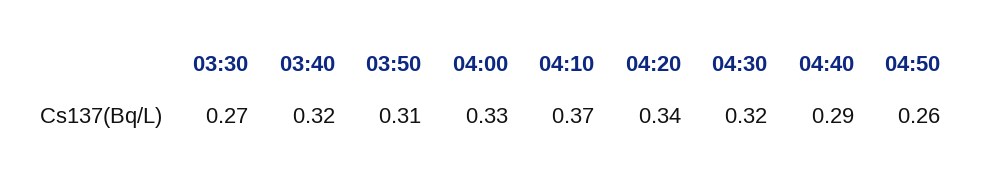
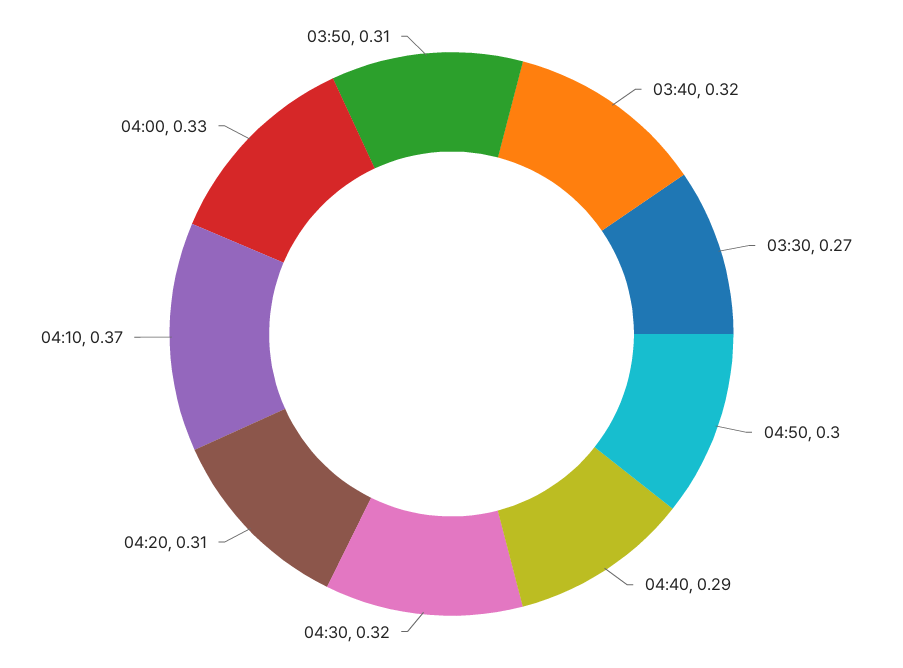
  {
    "03:30": 0.27,
    "03:40": 0.32,
    "03:50": 0.31,
    "04:00": 0.33,
    "04:10": 0.37,
-   "04:20": 0.34,
+   "04:20": 0.31,
    "04:30": 0.32,
    "04:40": 0.29,
-   "04:50": 0.26
+   "04:50": 0.3
  }

